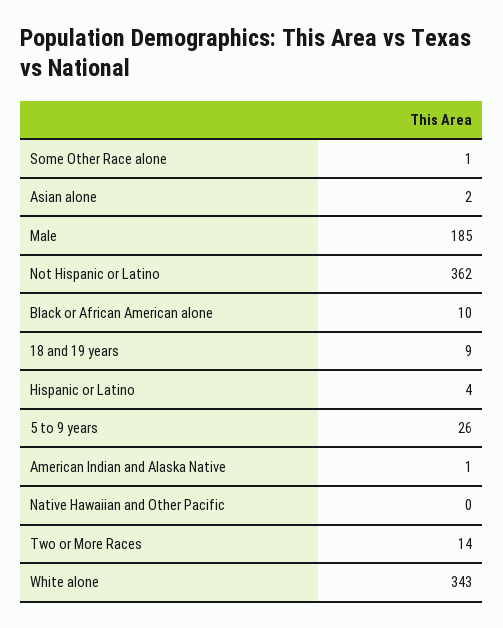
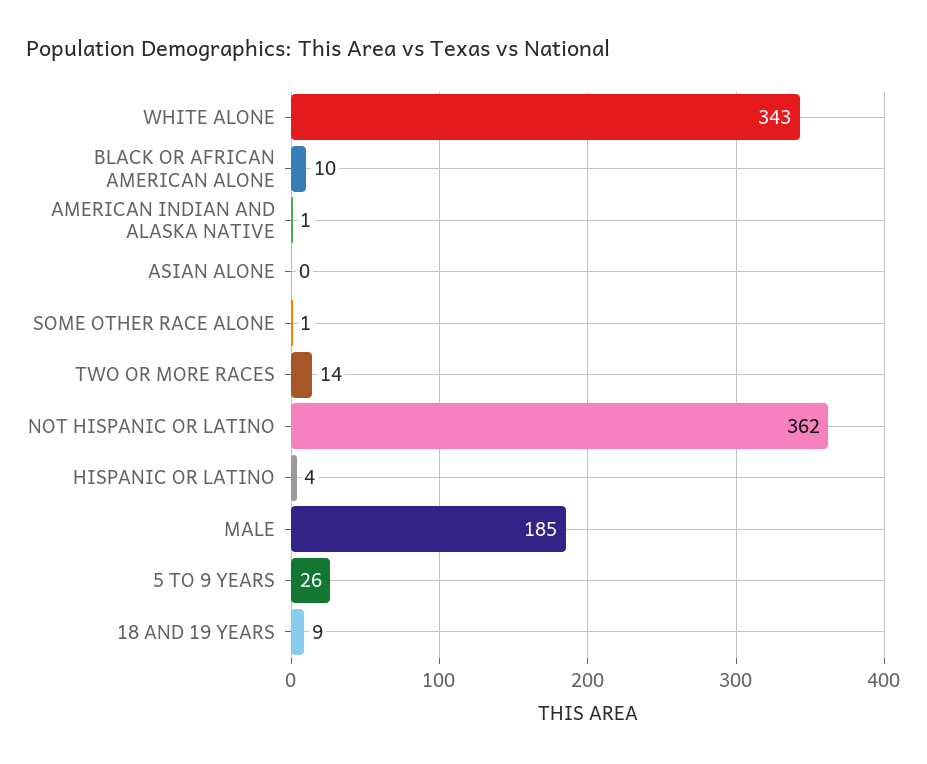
  {
    "Some Other Race alone": 1,
-   "Asian alone": 2,
+   "Asian alone": 0,
    "Male": 185,
    "Not Hispanic or Latino": 362,
    "Black or African American alone": 10,
    "18 and 19 years": 9,
    "Hispanic or Latino": 4,
    "5 to 9 years": 26,
    "American Indian and Alaska Native": 1,
-   "Native Hawaiian and Other Pacific": 0,
    "Two or More Races": 14,
    "White alone": 343
  }

